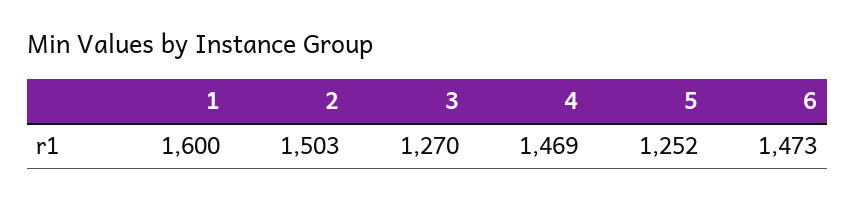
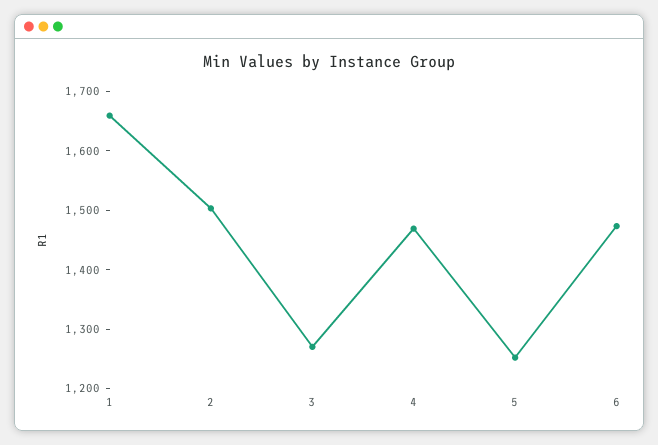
  {
-   "1": 1600,
+   "1": 1660,
    "2": 1503,
    "3": 1270,
    "4": 1469,
    "5": 1252,
    "6": 1473
  }

